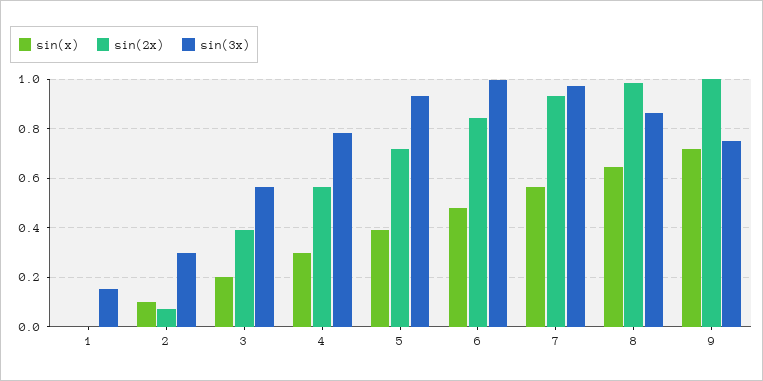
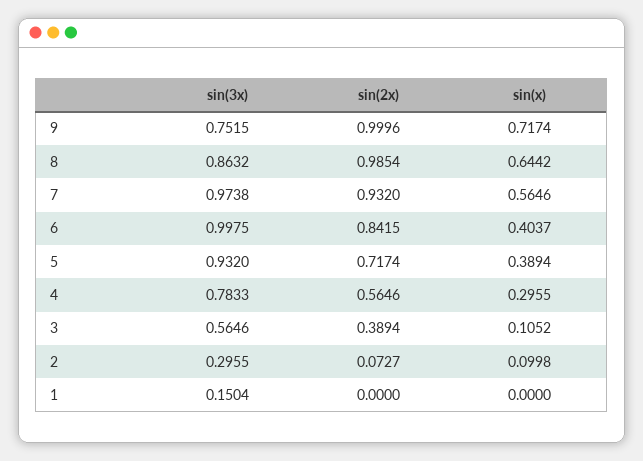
  {
    "sin(x)": {
      "1": 0,
      "2": 0.0998,
-     "3": 0.2,
+     "3": 0.1052,
      "4": 0.2955,
      "5": 0.3894,
-     "6": 0.475,
+     "6": 0.4037,
      "7": 0.5646,
      "8": 0.6442,
      "9": 0.7174
    },
    "sin(2x)": {
      "1": 0,
      "2": 0.0727,
      "3": 0.3894,
      "4": 0.5646,
      "5": 0.7174,
      "6": 0.8415,
      "7": 0.932,
      "8": 0.9854,
      "9": 0.9996
    },
    "sin(3x)": {
      "1": 0.1504,
      "2": 0.2955,
      "3": 0.5646,
      "4": 0.7833,
      "5": 0.932,
      "6": 0.9975,
      "7": 0.9738,
      "8": 0.8632,
      "9": 0.7515
    }
  }

